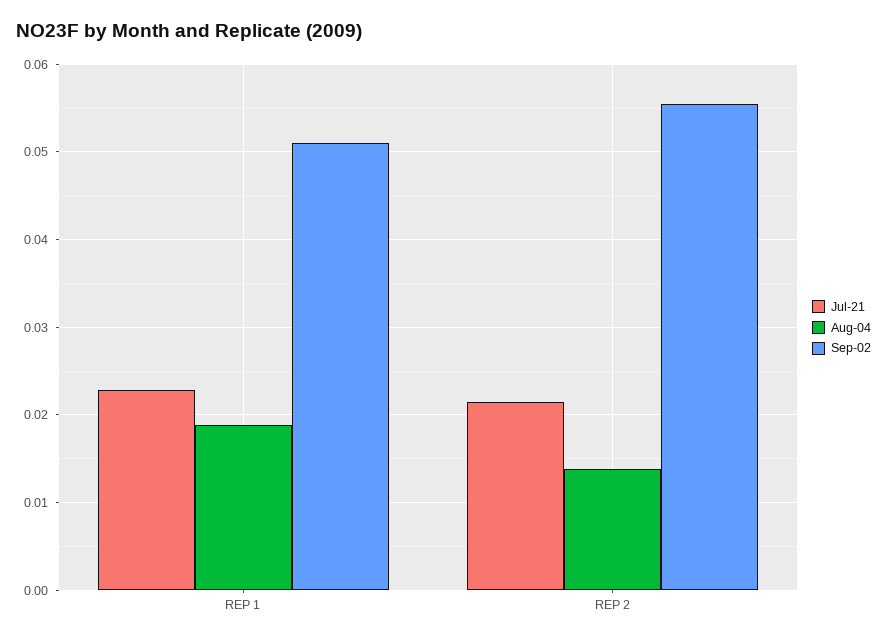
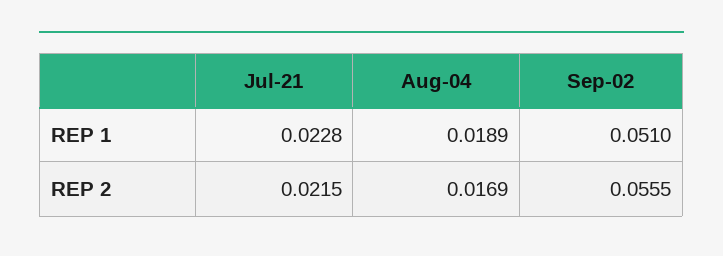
  {
    "Jul-21": {
      "REP 1": 0.0228,
      "REP 2": 0.0215
    },
    "Aug-04": {
      "REP 1": 0.0189,
-     "REP 2": 0.014
+     "REP 2": 0.0169
    },
    "Sep-02": {
      "REP 1": 0.051,
      "REP 2": 0.0555
    }
  }

